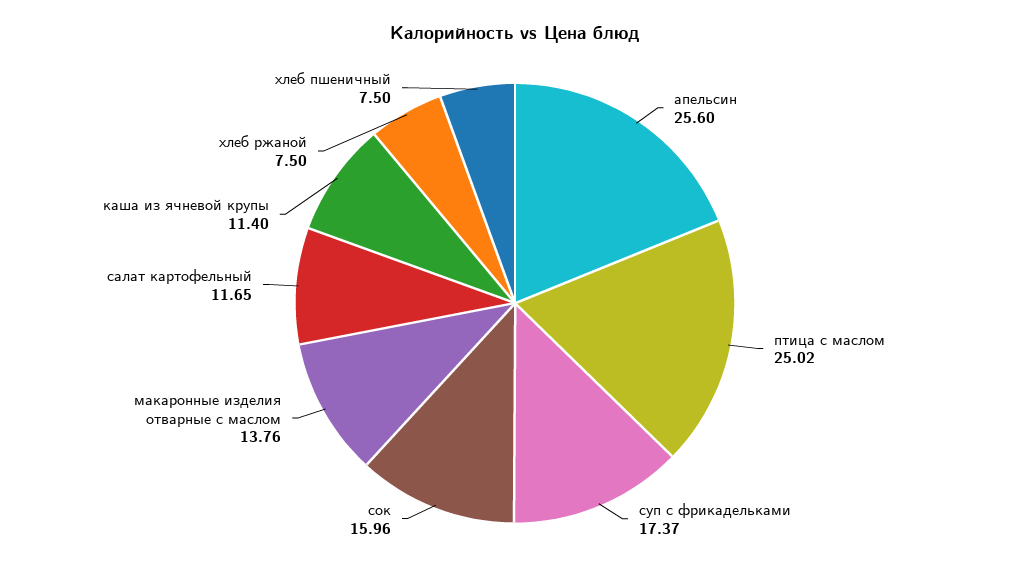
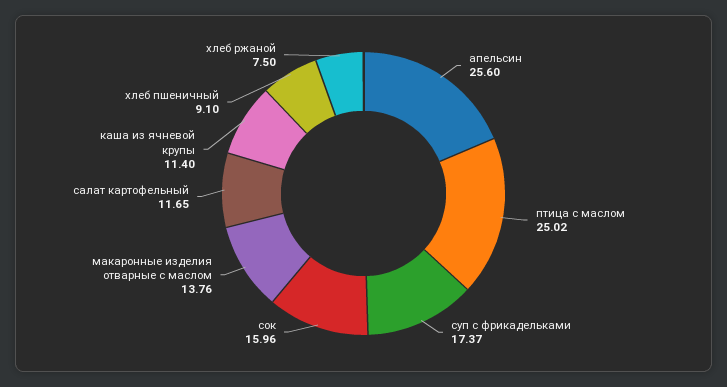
  {
    "апельсин": 25.6,
    "птица с маслом": 25.02,
    "суп с фрикадельками": 17.37,
    "сок": 15.96,
    "макаронные изделия отварные с маслом": 13.76,
    "салат картофельный": 11.65,
    "каша из ячневой крупы": 11.4,
    "хлеб ржаной": 7.5,
-   "хлеб пшеничный": 7.5
+   "хлеб пшеничный": 9.1
  }

